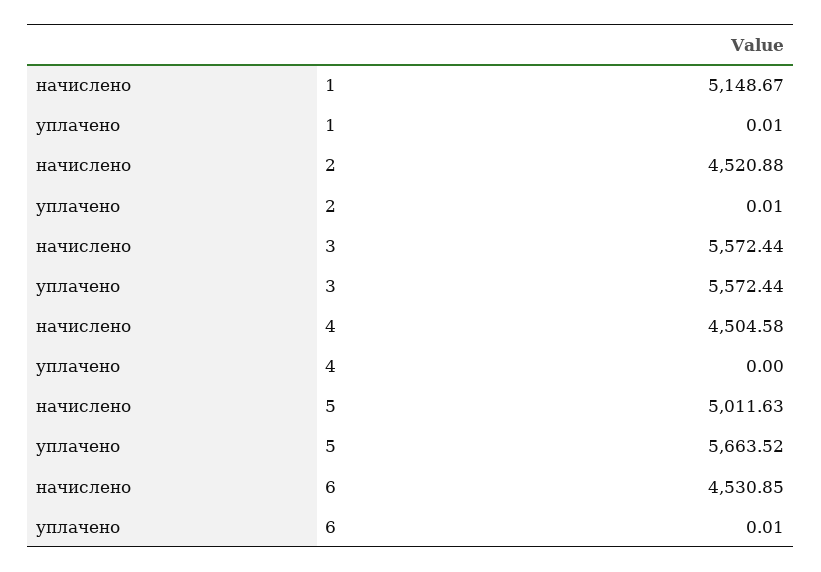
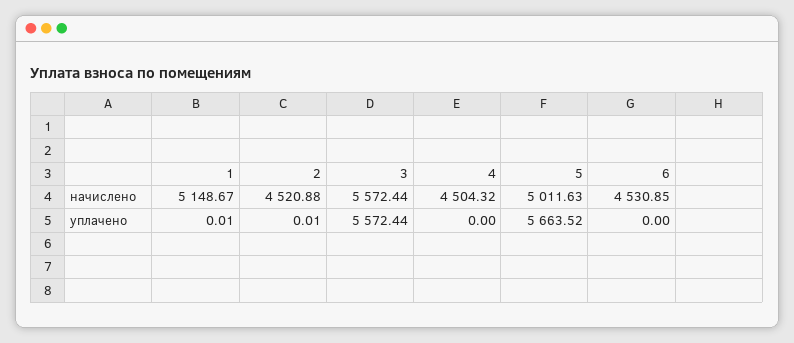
  {
    "начислено": {
      "1": 5148.67,
      "2": 4520.88,
      "3": 5572.44,
-     "4": 4504.58,
+     "4": 4504.32,
      "5": 5011.63,
      "6": 4530.85
    },
    "уплачено": {
      "1": 0.01,
      "2": 0.01,
      "3": 5572.44,
      "4": 0,
      "5": 5663.52,
-     "6": 0.01
+     "6": 0
    }
  }

